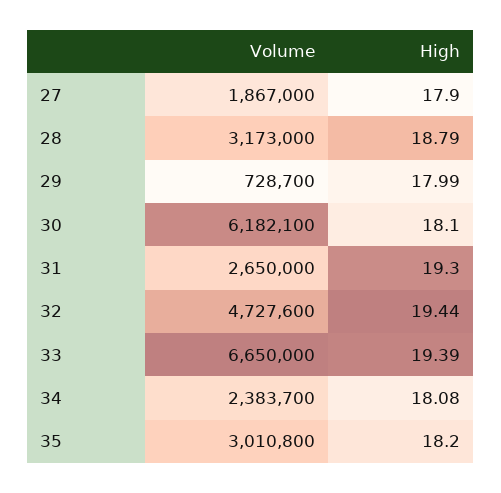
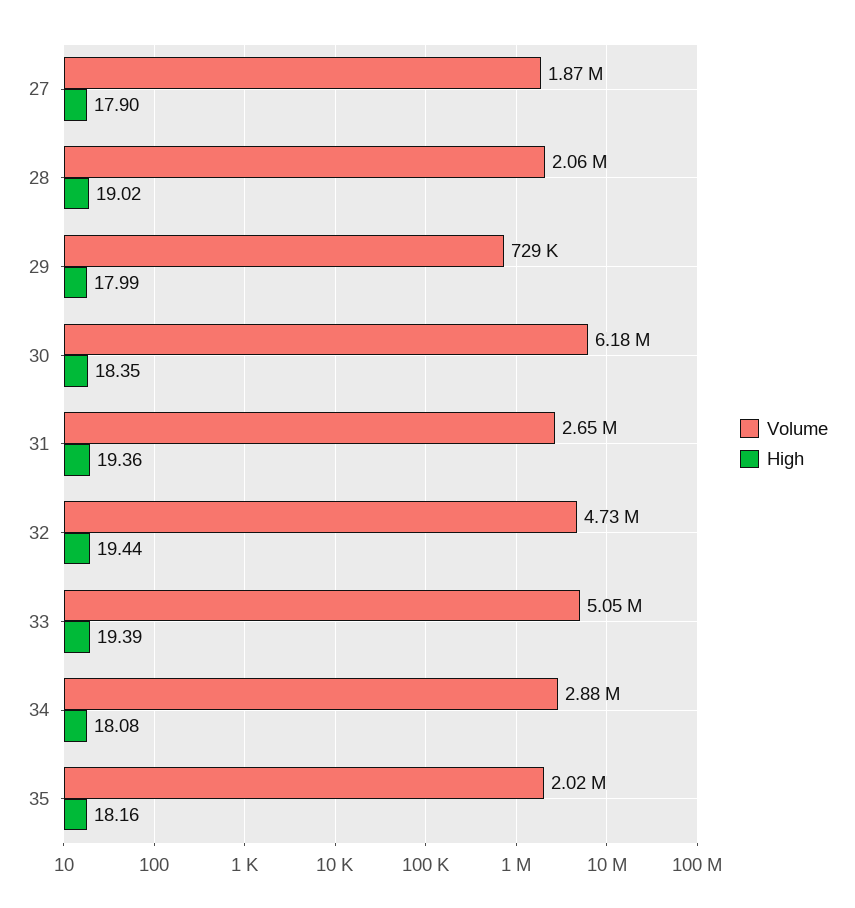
  {
    "Volume": {
      "27": 1867000,
-     "28": 3173000,
+     "28": 2060000,
      "29": 728700,
      "30": 6182100,
      "31": 2650000,
      "32": 4727600,
-     "33": 6650000,
+     "33": 5050000,
-     "34": 2383700,
+     "34": 2880000,
-     "35": 3010800
+     "35": 2020000
    },
    "High": {
      "27": 17.9,
-     "28": 18.79,
+     "28": 19.02,
      "29": 17.99,
-     "30": 18.1,
+     "30": 18.35,
-     "31": 19.3,
+     "31": 19.36,
      "32": 19.44,
      "33": 19.39,
      "34": 18.08,
-     "35": 18.2
+     "35": 18.16
    }
  }

